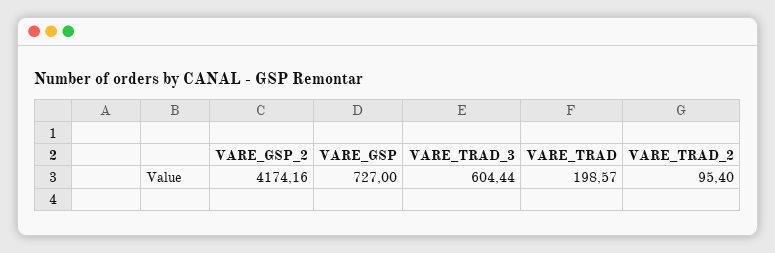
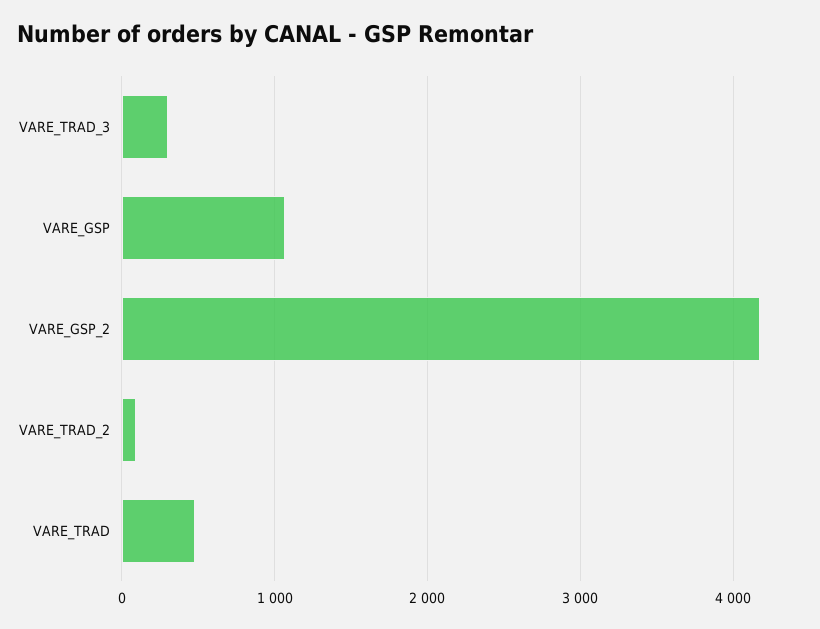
  {
    "VARE_GSP_2": 4174.16,
-   "VARE_GSP": 727,
+   "VARE_GSP": 1100,
-   "VARE_TRAD_3": 604.44,
+   "VARE_TRAD_3": 300,
-   "VARE_TRAD": 198.57,
+   "VARE_TRAD": 500,
    "VARE_TRAD_2": 95.4
  }

